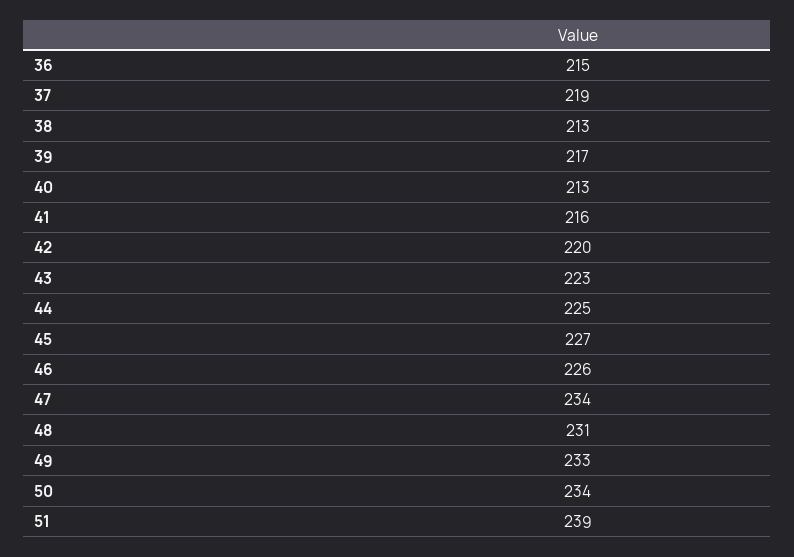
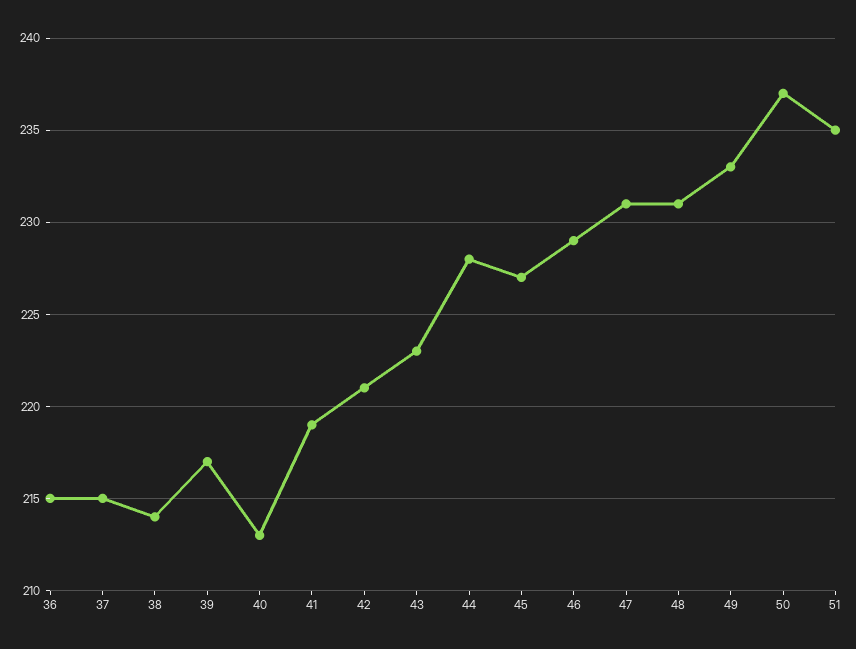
  {
    "36": 215,
-   "37": 219,
+   "37": 215,
-   "38": 213,
+   "38": 214,
    "39": 217,
    "40": 213,
-   "41": 216,
+   "41": 219,
-   "42": 220,
+   "42": 221,
    "43": 223,
-   "44": 225,
+   "44": 228,
    "45": 227,
-   "46": 226,
+   "46": 229,
-   "47": 234,
+   "47": 231,
    "48": 231,
    "49": 233,
-   "50": 234,
+   "50": 237,
-   "51": 239
+   "51": 235
  }

